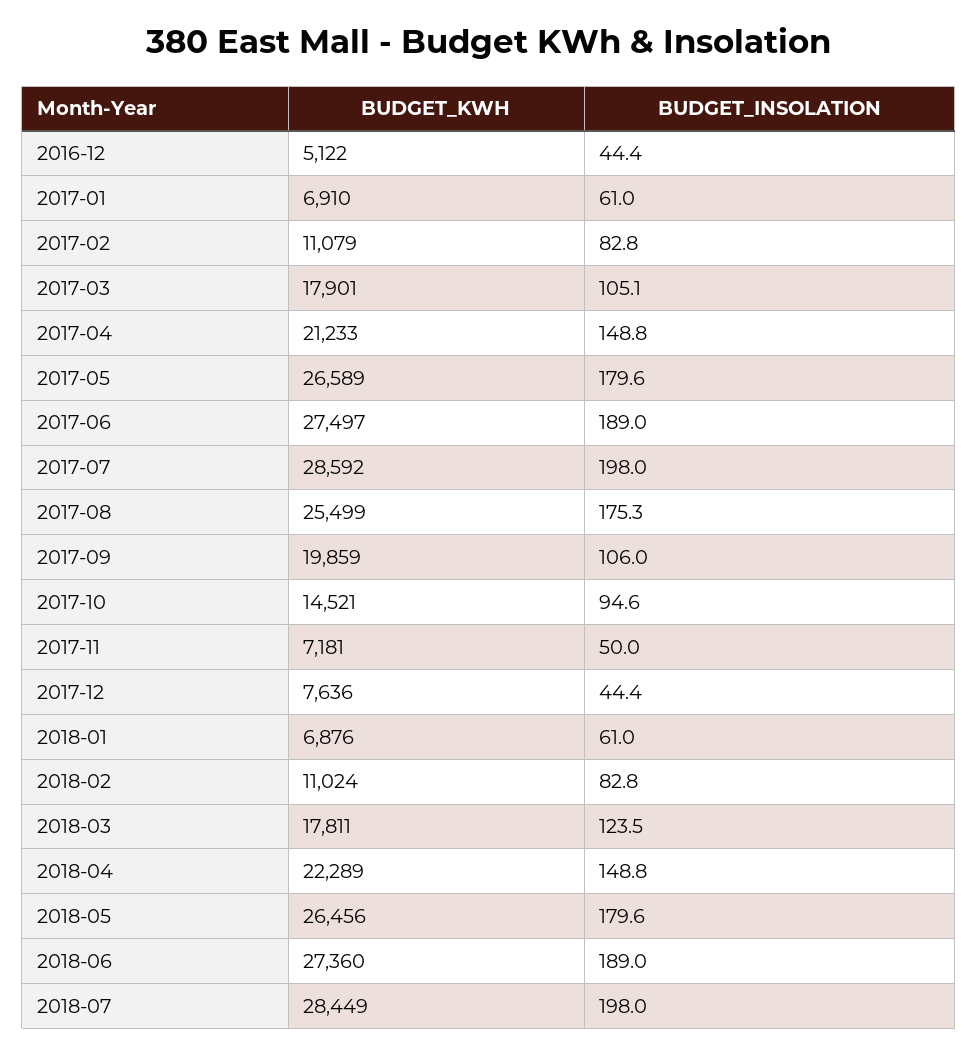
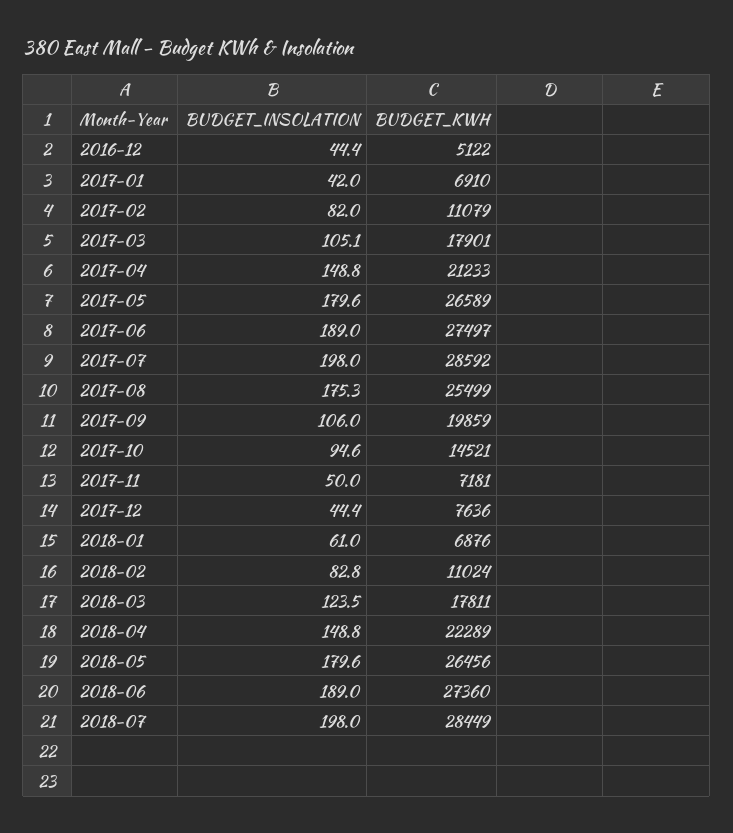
  {
    "BUDGET_KWH": {
      "2016-12": 5122,
      "2017-01": 6910,
      "2017-02": 11079,
      "2017-03": 17901,
      "2017-04": 21233,
      "2017-05": 26589,
      "2017-06": 27497,
      "2017-07": 28592,
      "2017-08": 25499,
      "2017-09": 19859,
      "2017-10": 14521,
      "2017-11": 7181,
      "2017-12": 7636,
      "2018-01": 6876,
      "2018-02": 11024,
      "2018-03": 17811,
      "2018-04": 22289,
      "2018-05": 26456,
      "2018-06": 27360,
      "2018-07": 28449
    },
    "BUDGET_INSOLATION": {
      "2016-12": 44.4,
-     "2017-01": 61,
+     "2017-01": 42,
-     "2017-02": 82.8,
+     "2017-02": 82,
      "2017-03": 105.1,
      "2017-04": 148.8,
      "2017-05": 179.6,
      "2017-06": 189,
      "2017-07": 198,
      "2017-08": 175.3,
      "2017-09": 106,
      "2017-10": 94.6,
      "2017-11": 50,
      "2017-12": 44.4,
      "2018-01": 61,
      "2018-02": 82.8,
      "2018-03": 123.5,
      "2018-04": 148.8,
      "2018-05": 179.6,
      "2018-06": 189,
      "2018-07": 198
    }
  }

